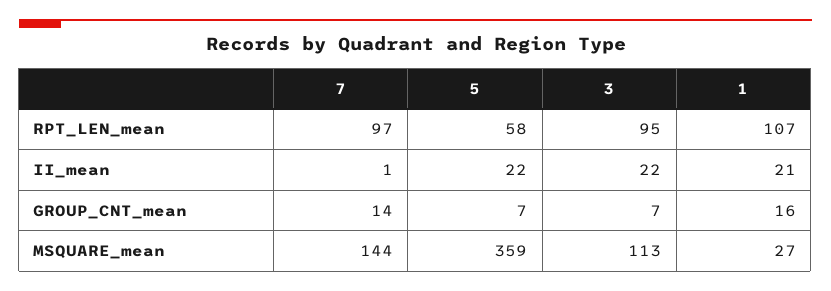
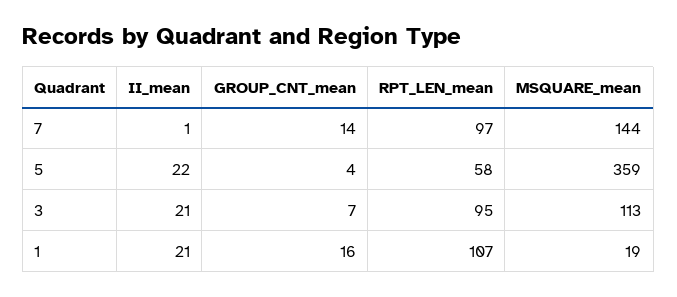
  {
    "7": {
      "RPT_LEN_mean": 97,
      "II_mean": 1,
      "GROUP_CNT_mean": 14,
      "MSQUARE_mean": 144
    },
    "5": {
      "RPT_LEN_mean": 58,
      "II_mean": 22,
-     "GROUP_CNT_mean": 7,
+     "GROUP_CNT_mean": 4,
      "MSQUARE_mean": 359
    },
    "3": {
      "RPT_LEN_mean": 95,
-     "II_mean": 22,
+     "II_mean": 21,
      "GROUP_CNT_mean": 7,
      "MSQUARE_mean": 113
    },
    "1": {
      "RPT_LEN_mean": 107,
      "II_mean": 21,
      "GROUP_CNT_mean": 16,
-     "MSQUARE_mean": 27
+     "MSQUARE_mean": 19
    }
  }

